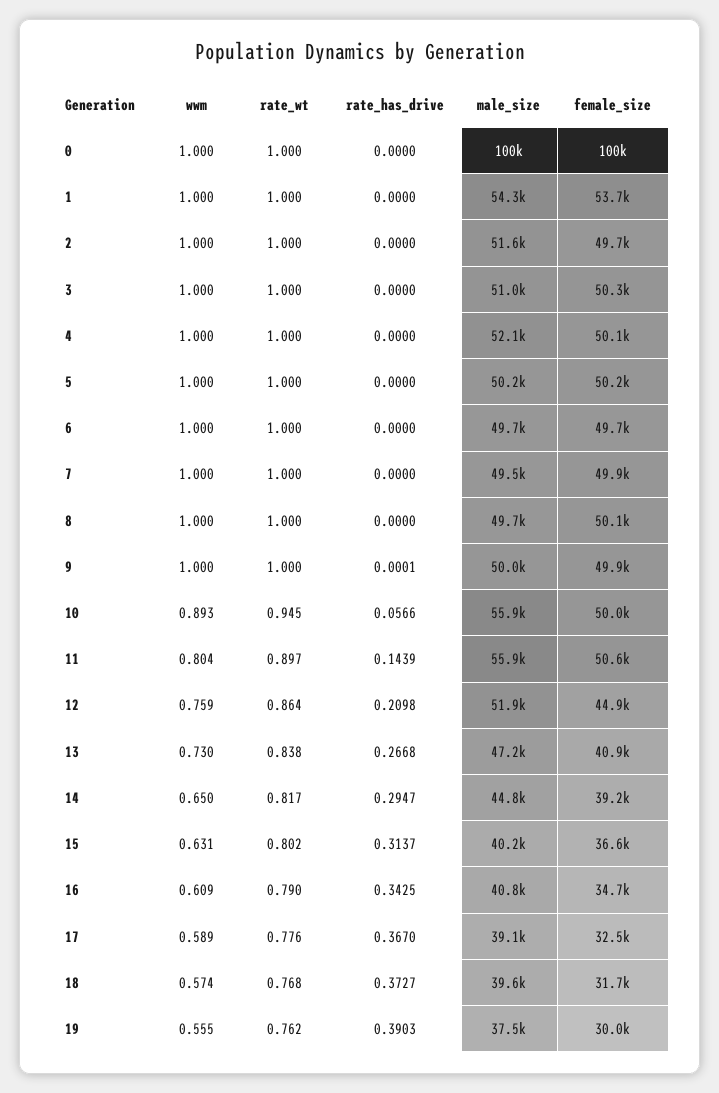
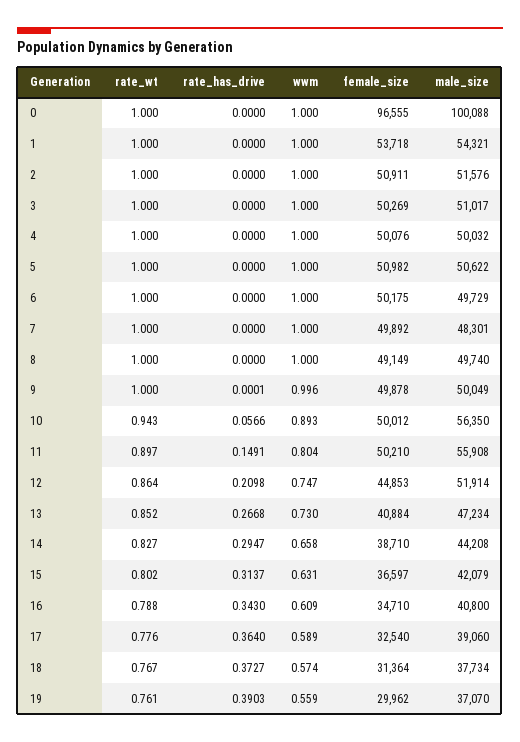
  {
    "wwm": {
      "0": 1,
      "1": 1,
      "2": 1,
      "3": 1,
      "4": 1,
      "5": 1,
      "6": 1,
      "7": 1,
      "8": 1,
-     "9": 1,
+     "9": 0.996,
      "10": 0.893,
      "11": 0.804,
-     "12": 0.759,
+     "12": 0.747,
      "13": 0.73,
-     "14": 0.65,
+     "14": 0.658,
      "15": 0.631,
      "16": 0.609,
      "17": 0.589,
      "18": 0.574,
-     "19": 0.555
+     "19": 0.559
    },
    "rate_wt": {
      "0": 1,
      "1": 1,
      "2": 1,
      "3": 1,
      "4": 1,
      "5": 1,
      "6": 1,
      "7": 1,
      "8": 1,
      "9": 1,
-     "10": 0.945,
+     "10": 0.943,
      "11": 0.897,
      "12": 0.864,
-     "13": 0.838,
+     "13": 0.852,
-     "14": 0.817,
+     "14": 0.827,
      "15": 0.802,
-     "16": 0.79,
+     "16": 0.788,
      "17": 0.776,
-     "18": 0.768,
+     "18": 0.767,
-     "19": 0.762
+     "19": 0.761
    },
    "rate_has_drive": {
      "0": 0,
      "1": 0,
      "2": 0,
      "3": 0,
      "4": 0,
      "5": 0,
      "6": 0,
      "7": 0,
      "8": 0,
      "9": 0.0001,
      "10": 0.0566,
-     "11": 0.1439,
+     "11": 0.1491,
      "12": 0.2098,
      "13": 0.2668,
      "14": 0.2947,
      "15": 0.3137,
-     "16": 0.3425,
+     "16": 0.343,
-     "17": 0.367,
+     "17": 0.364,
      "18": 0.3727,
      "19": 0.3903
    },
    "male_size": {
      "0": 100088,
      "1": 54321,
      "2": 51576,
      "3": 51017,
-     "4": 52100,
+     "4": 50032,
-     "5": 50200,
+     "5": 50622,
      "6": 49729,
-     "7": 49500,
+     "7": 48301,
      "8": 49740,
      "9": 50049,
-     "10": 55900,
+     "10": 56350,
      "11": 55908,
      "12": 51914,
      "13": 47234,
-     "14": 44800,
+     "14": 44208,
-     "15": 40200,
+     "15": 42079,
      "16": 40800,
      "17": 39060,
-     "18": 39600,
+     "18": 37734,
-     "19": 37500
+     "19": 37070
    },
    "female_size": {
-     "0": 100000,
+     "0": 96555,
      "1": 53718,
-     "2": 49700,
+     "2": 50911,
      "3": 50269,
      "4": 50076,
-     "5": 50200,
+     "5": 50982,
-     "6": 49700,
+     "6": 50175,
      "7": 49892,
-     "8": 50100,
+     "8": 49149,
      "9": 49878,
      "10": 50012,
-     "11": 50600,
+     "11": 50210,
      "12": 44853,
      "13": 40884,
-     "14": 39200,
+     "14": 38710,
      "15": 36597,
      "16": 34710,
      "17": 32540,
-     "18": 31700,
+     "18": 31364,
      "19": 29962
    }
  }

